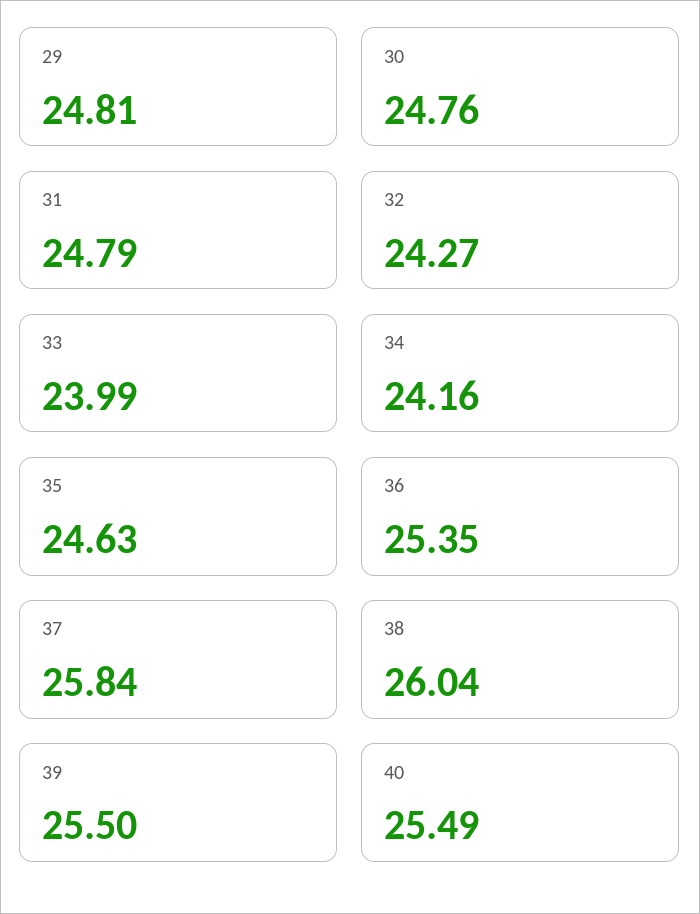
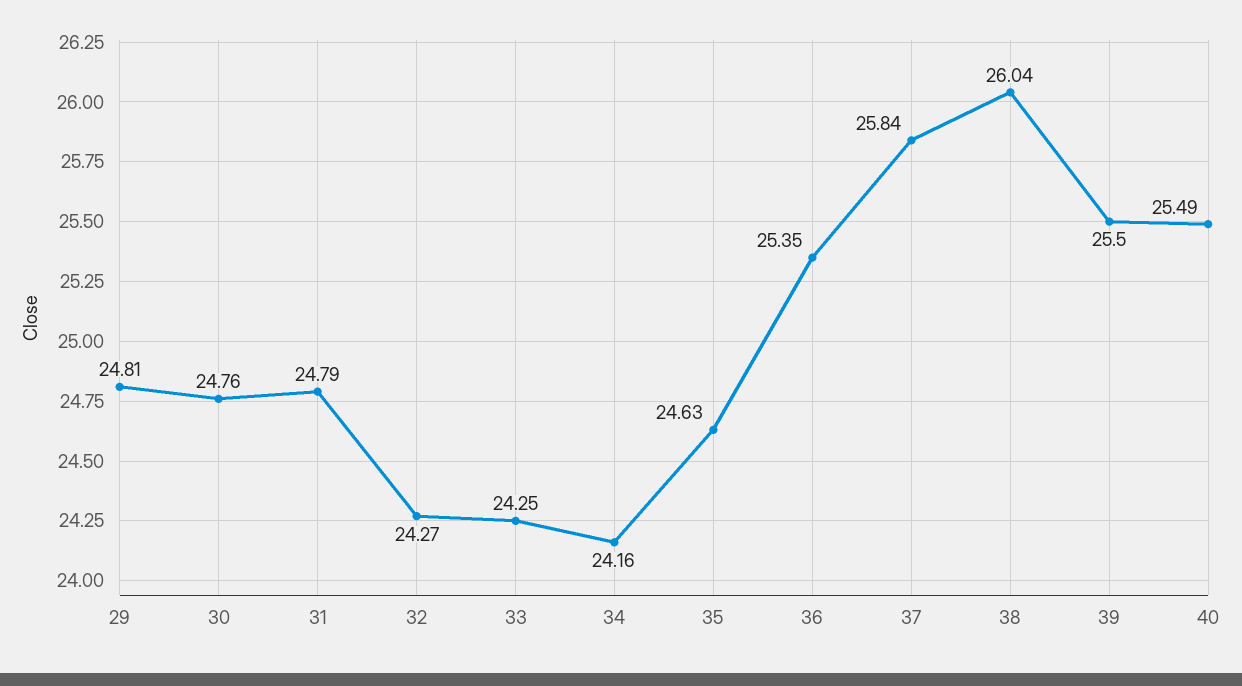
  {
    "29": 24.81,
    "30": 24.76,
    "31": 24.79,
    "32": 24.27,
-   "33": 23.99,
+   "33": 24.25,
    "34": 24.16,
    "35": 24.63,
    "36": 25.35,
    "37": 25.84,
    "38": 26.04,
    "39": 25.5,
    "40": 25.49
  }

